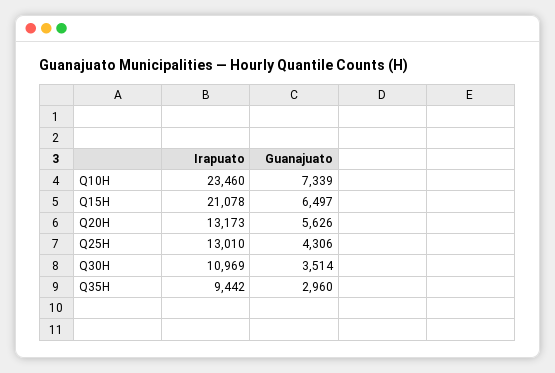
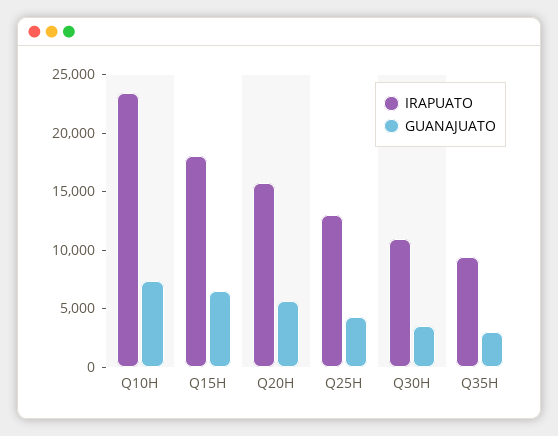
  {
    "Irapuato": {
      "Q10H": 23460,
-     "Q15H": 21078,
+     "Q15H": 18000,
-     "Q20H": 13173,
+     "Q20H": 16000,
      "Q25H": 13010,
      "Q30H": 10969,
      "Q35H": 9442
    },
    "Guanajuato": {
      "Q10H": 7339,
      "Q15H": 6497,
      "Q20H": 5626,
      "Q25H": 4306,
      "Q30H": 3514,
      "Q35H": 2960
    }
  }

